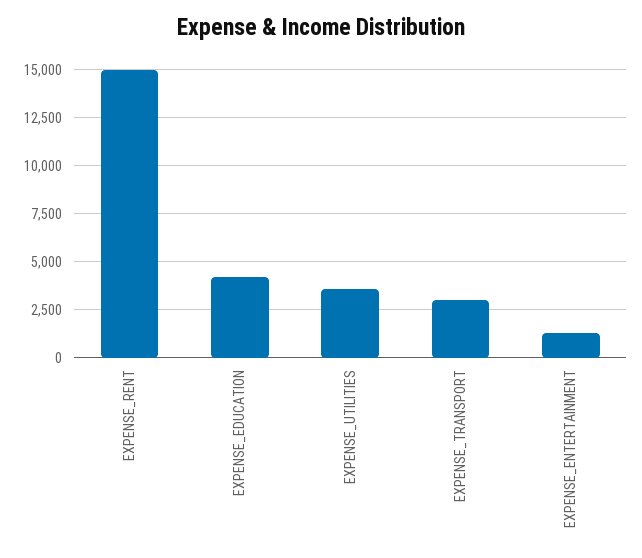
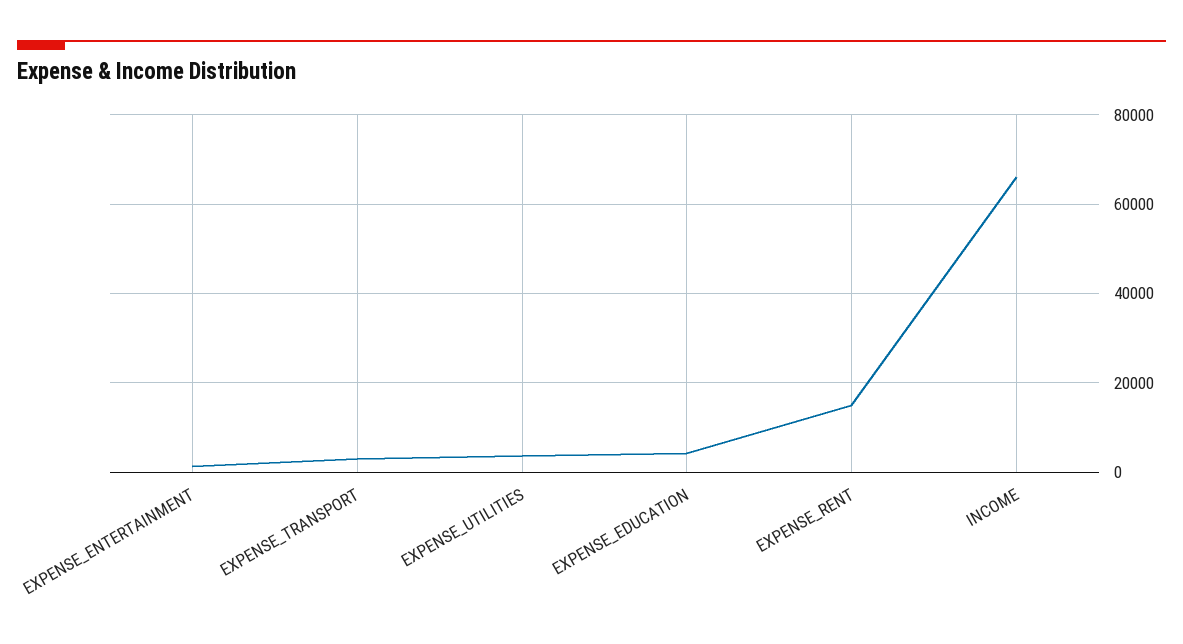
  {
    "EXPENSE_RENT": 15000,
    "EXPENSE_EDUCATION": 4000,
    "EXPENSE_UTILITIES": 3500,
    "EXPENSE_TRANSPORT": 3000,
-   "EXPENSE_ENTERTAINMENT": 1500
+   "EXPENSE_ENTERTAINMENT": 1500,
+   "INCOME": 66000
  }

